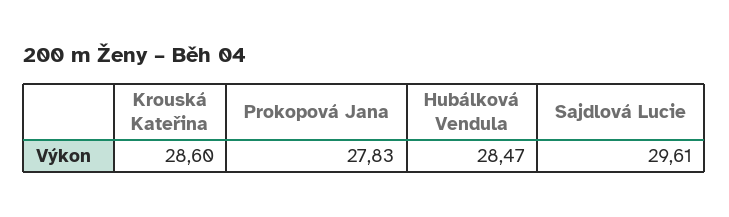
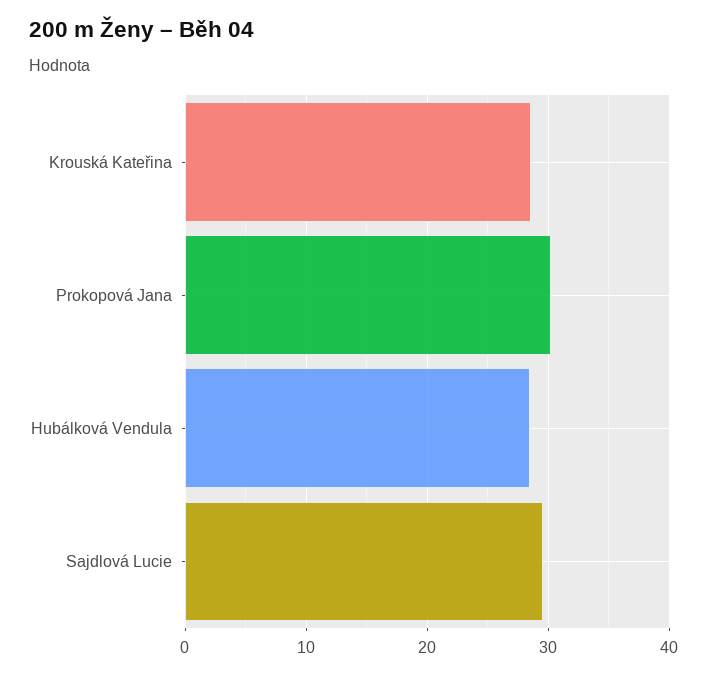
  {
    "Krouská Kateřina": 28.6,
-   "Prokopová Jana": 27.83,
+   "Prokopová Jana": 30,
    "Hubálková Vendula": 28.47,
    "Sajdlová Lucie": 29.61
  }

